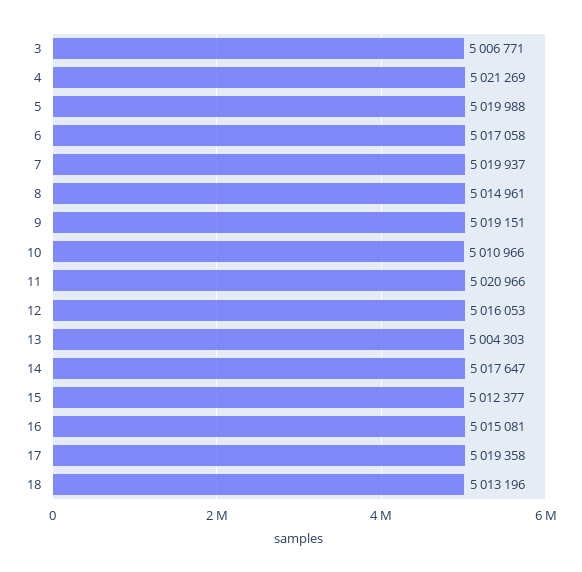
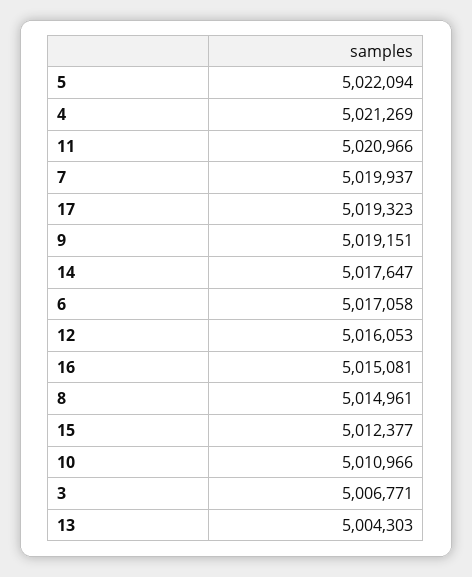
  {
    "3": 5006771,
    "4": 5021269,
-   "5": 5019988,
+   "5": 5022094,
    "6": 5017058,
    "7": 5019937,
    "8": 5014961,
    "9": 5019151,
    "10": 5010966,
    "11": 5020966,
    "12": 5016053,
    "13": 5004303,
    "14": 5017647,
    "15": 5012377,
    "16": 5015081,
-   "17": 5019358,
+   "17": 5019323
-   "18": 5013196
  }

